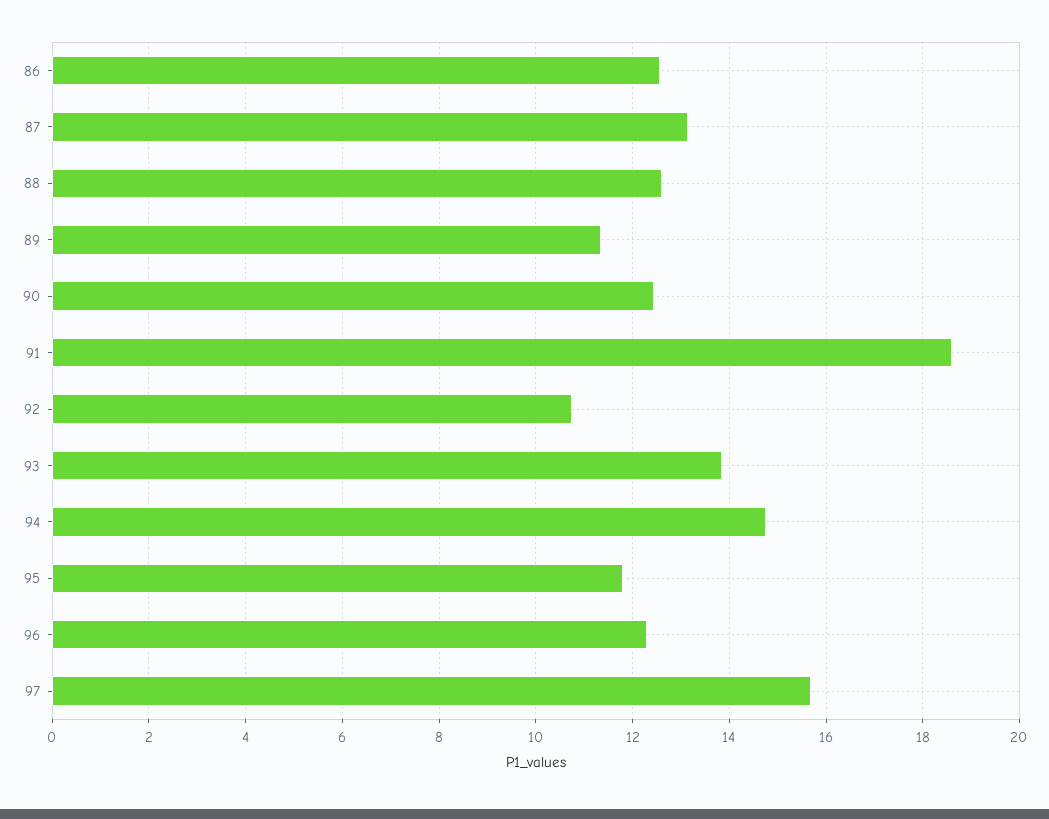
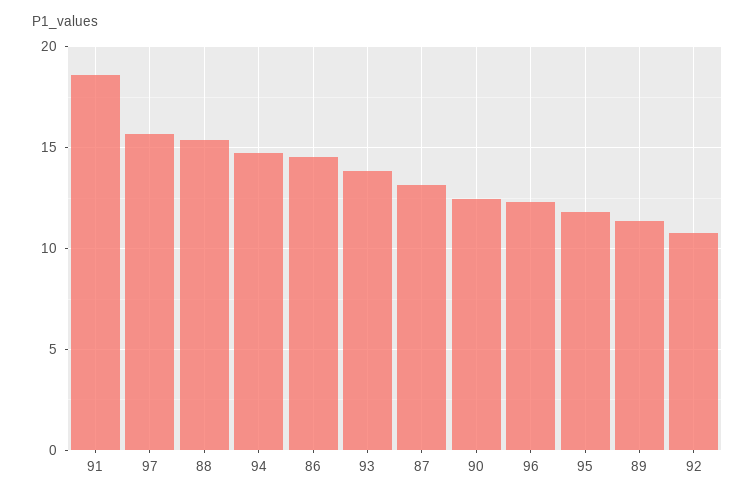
  {
-   "86": 12.6,
+   "86": 14.5,
    "87": 13.2,
-   "88": 12.6,
+   "88": 15.5,
    "89": 11.4,
    "90": 12.4,
    "91": 18.6,
    "92": 10.8,
    "93": 13.8,
    "94": 14.8,
    "95": 11.8,
    "96": 12.4,
    "97": 15.8
  }

